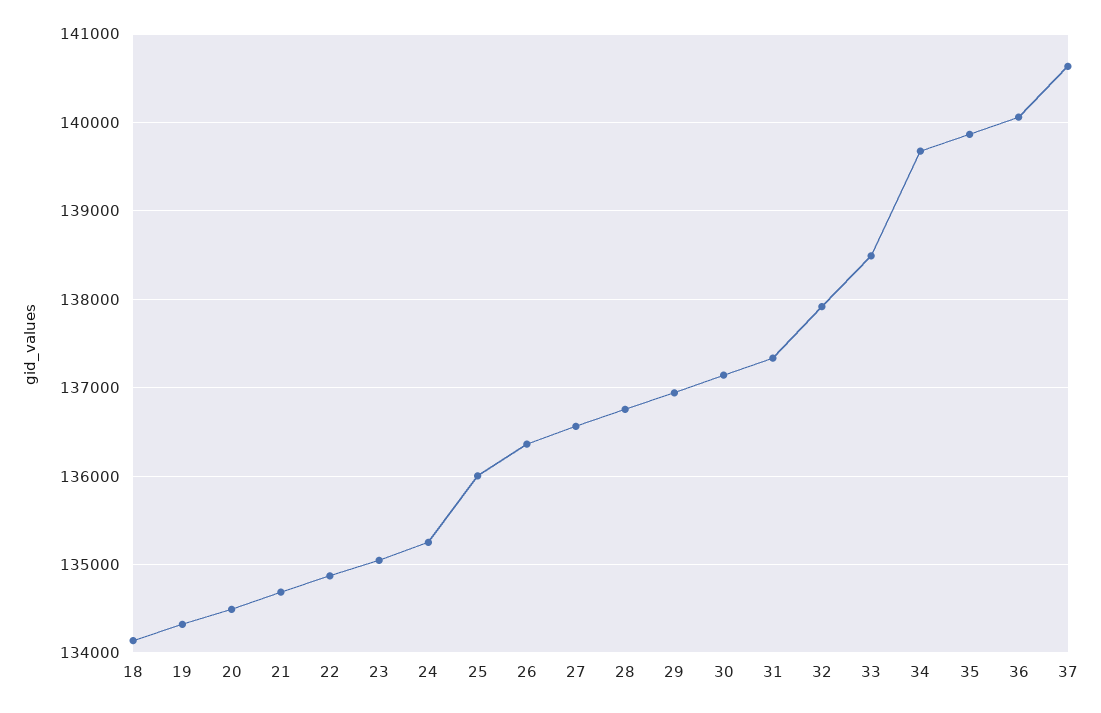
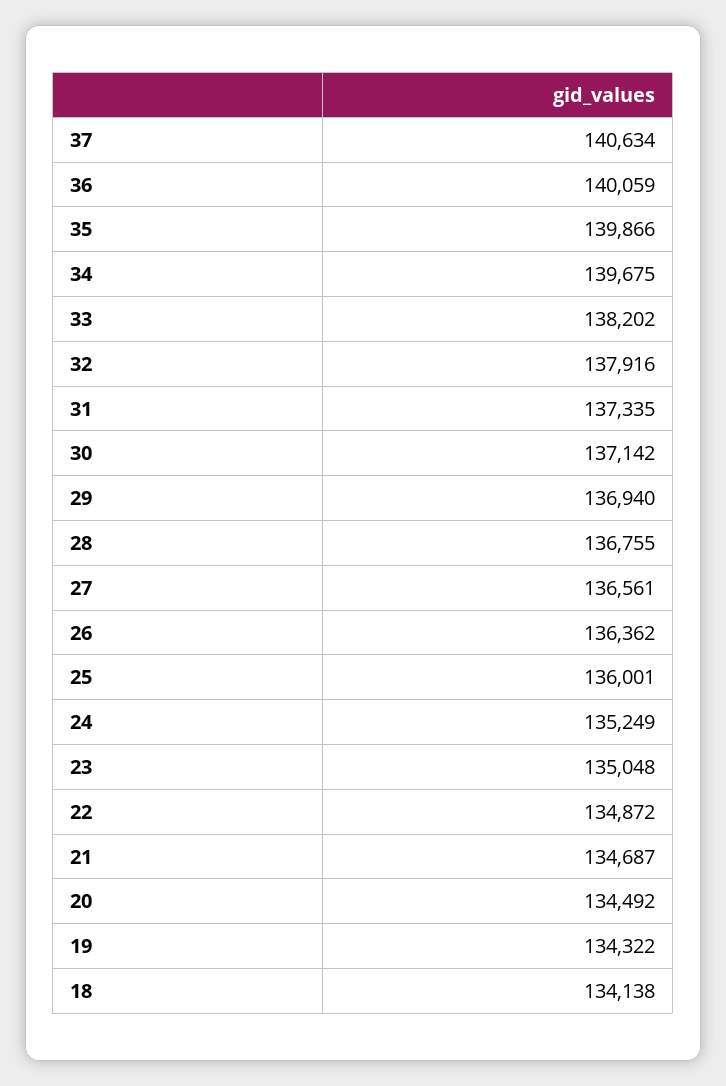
  {
    "18": 134138,
    "19": 134322,
    "20": 134492,
    "21": 134687,
    "22": 134872,
    "23": 135048,
    "24": 135249,
    "25": 136001,
    "26": 136362,
    "27": 136561,
    "28": 136755,
    "29": 136940,
    "30": 137142,
    "31": 137335,
    "32": 137916,
-   "33": 138500,
+   "33": 138202,
    "34": 139675,
    "35": 139866,
    "36": 140059,
    "37": 140634
  }

